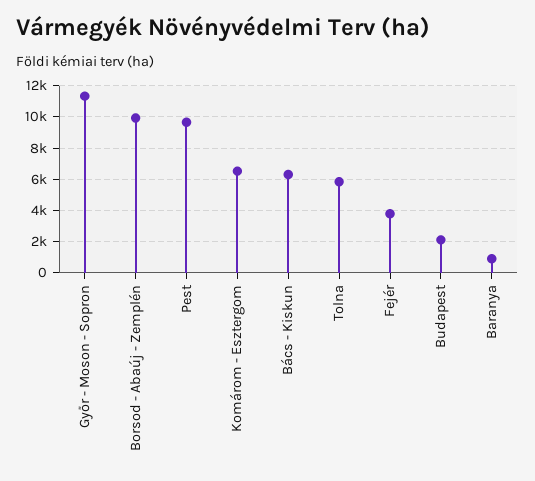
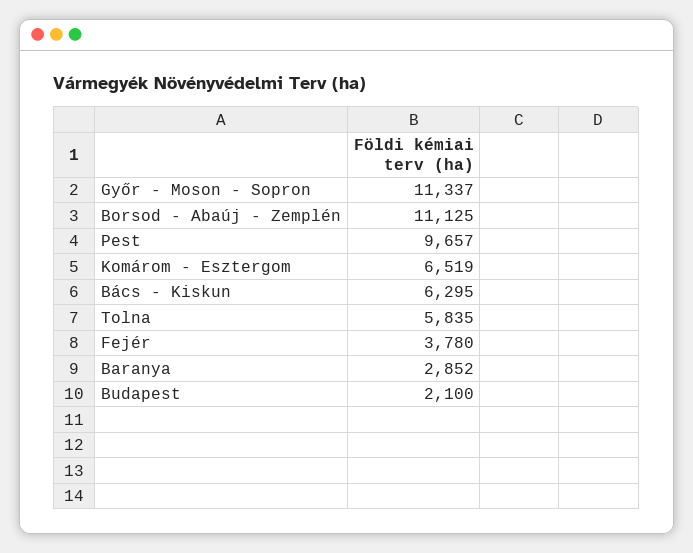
  {
    "Győr - Moson - Sopron": 11337,
-   "Borsod - Abaúj - Zemplén": 10000,
+   "Borsod - Abaúj - Zemplén": 11125,
    "Pest": 9657,
    "Komárom - Esztergom": 6519,
    "Bács - Kiskun": 6295,
    "Tolna": 5835,
    "Fejér": 3780,
    "Budapest": 2100,
-   "Baranya": 1000
+   "Baranya": 2852
  }

